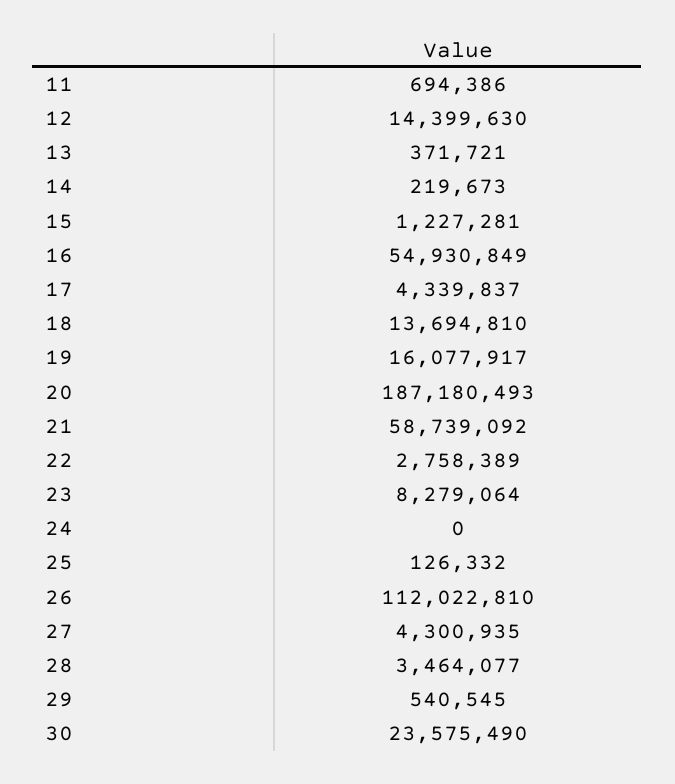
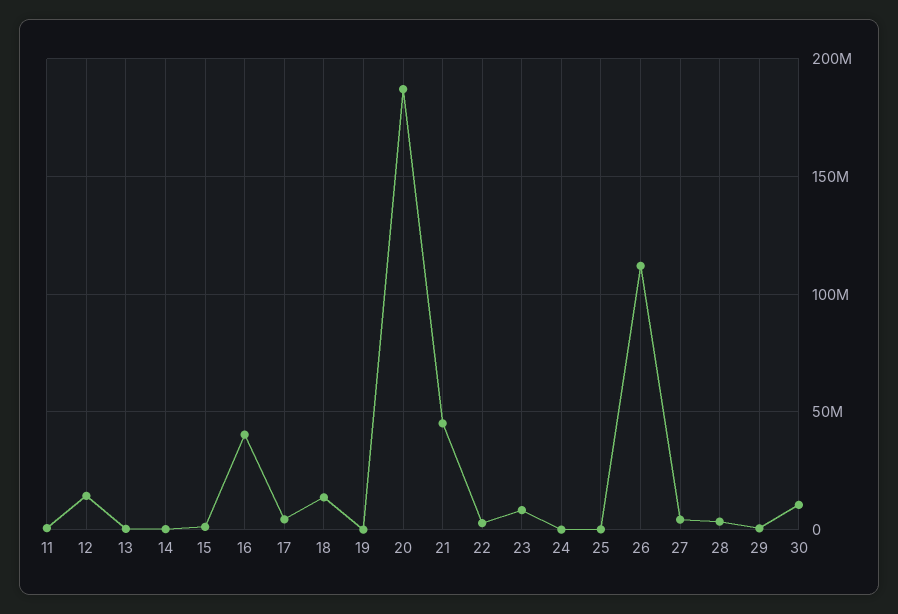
  {
    "11": 694386,
    "12": 14399630,
    "13": 371721,
    "14": 219673,
    "15": 1227281,
-   "16": 54930849,
+   "16": 40000000,
    "17": 4339837,
    "18": 13694810,
-   "19": 16077917,
+   "19": 0,
    "20": 187180493,
-   "21": 58739092,
+   "21": 45000000,
    "22": 2758389,
    "23": 8279064,
    "24": 0,
    "25": 126332,
    "26": 112022810,
    "27": 4300935,
    "28": 3464077,
    "29": 540545,
-   "30": 23575490
+   "30": 10000000
  }

